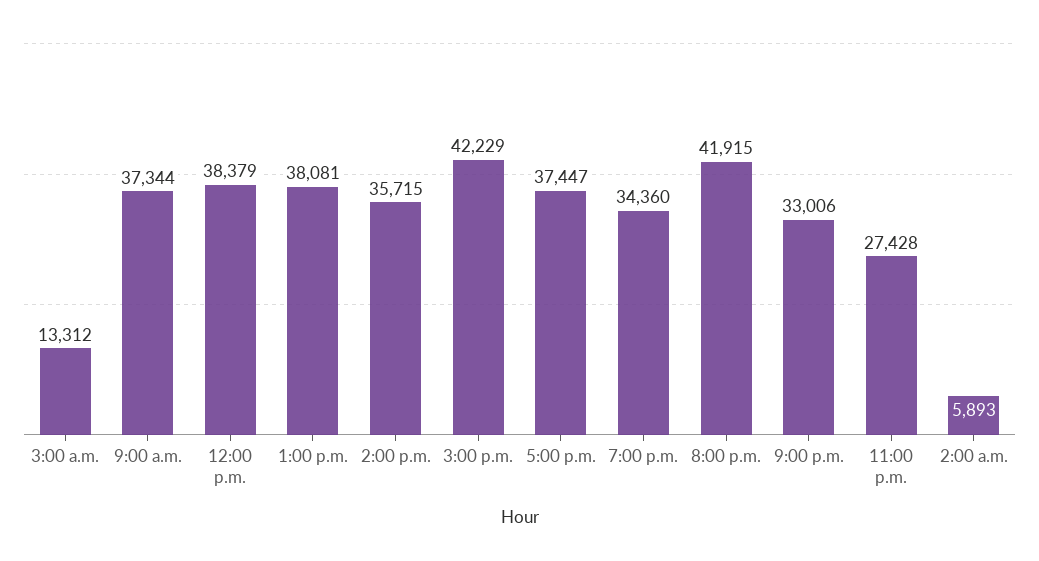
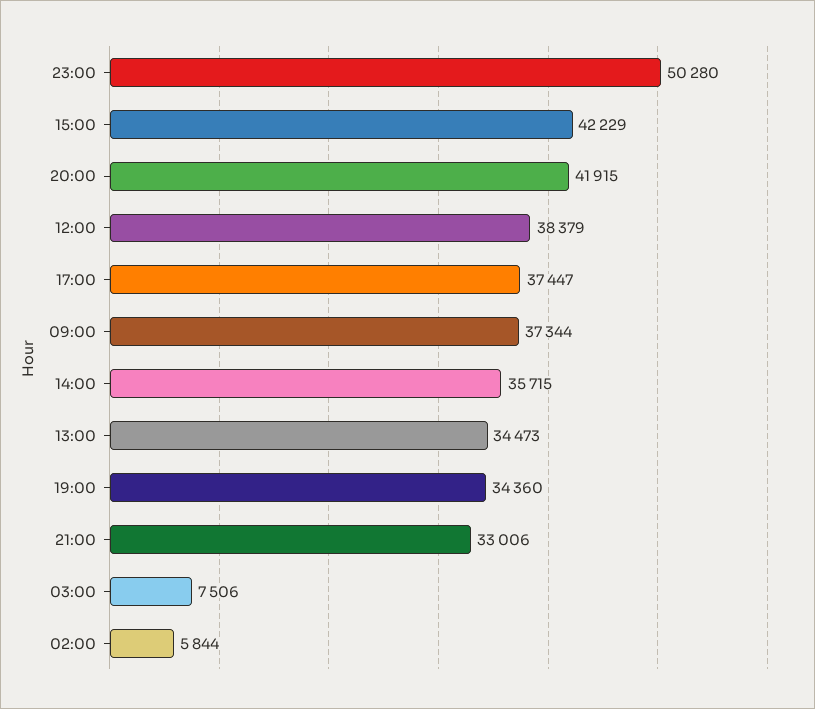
  {
-   "3:00 a.m.": 13312,
+   "3:00 a.m.": 7506,
    "9:00 a.m.": 37344,
    "12:00 p.m.": 38379,
-   "1:00 p.m.": 38081,
+   "1:00 p.m.": 34473,
    "2:00 p.m.": 35715,
    "3:00 p.m.": 42229,
    "5:00 p.m.": 37447,
    "7:00 p.m.": 34360,
    "8:00 p.m.": 41915,
    "9:00 p.m.": 33006,
-   "11:00 p.m.": 27428,
+   "11:00 p.m.": 50280,
-   "2:00 a.m.": 5893
+   "2:00 a.m.": 5844
  }

